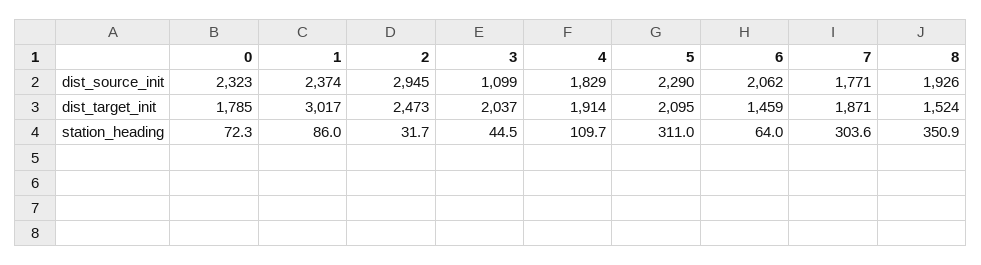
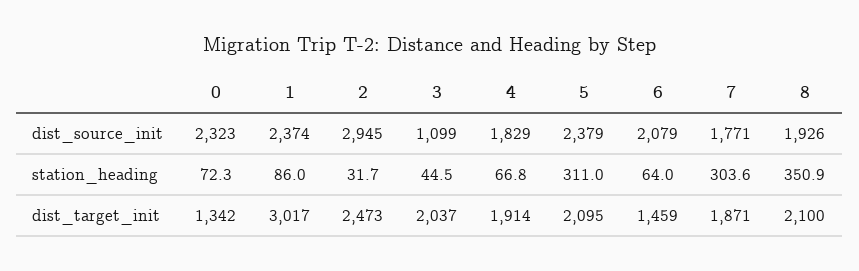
  {
    "0": {
      "dist_source_init": 2323,
-     "dist_target_init": 1785,
+     "dist_target_init": 1342,
      "station_heading": 72.3
    },
    "1": {
      "dist_source_init": 2374,
      "dist_target_init": 3017,
      "station_heading": 86
    },
    "2": {
      "dist_source_init": 2945,
      "dist_target_init": 2473,
      "station_heading": 31.7
    },
    "3": {
      "dist_source_init": 1099,
      "dist_target_init": 2037,
      "station_heading": 44.5
    },
    "4": {
      "dist_source_init": 1829,
      "dist_target_init": 1914,
-     "station_heading": 109.7
+     "station_heading": 66.8
    },
    "5": {
-     "dist_source_init": 2290,
+     "dist_source_init": 2379,
      "dist_target_init": 2095,
      "station_heading": 311
    },
    "6": {
-     "dist_source_init": 2062,
+     "dist_source_init": 2079,
      "dist_target_init": 1459,
      "station_heading": 64
    },
    "7": {
      "dist_source_init": 1771,
      "dist_target_init": 1871,
      "station_heading": 303.6
    },
    "8": {
      "dist_source_init": 1926,
-     "dist_target_init": 1524,
+     "dist_target_init": 2100,
      "station_heading": 350.9
    }
  }

